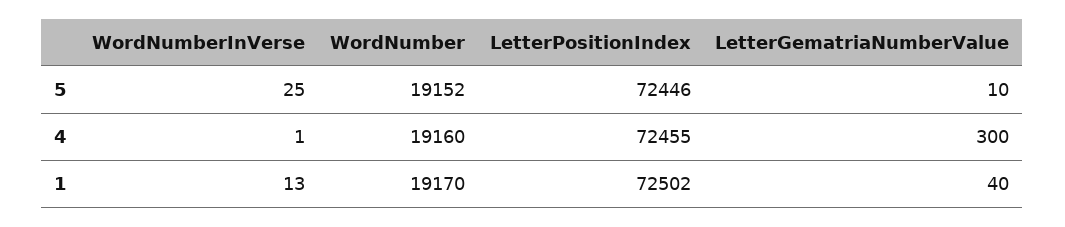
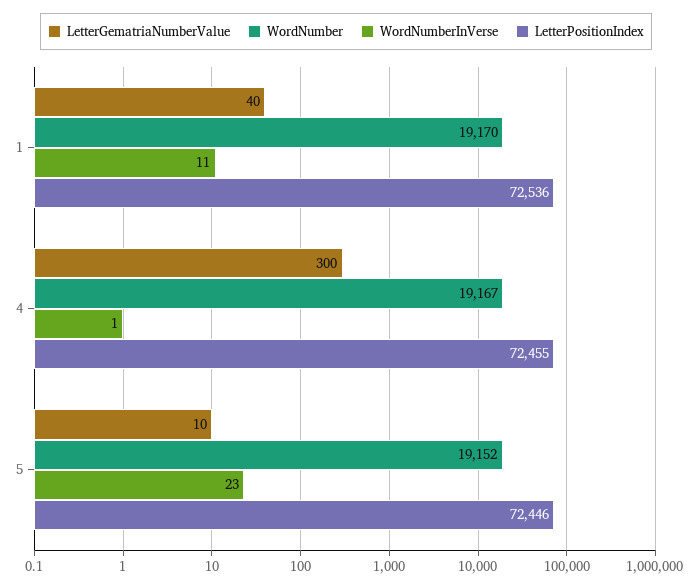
  {
    "WordNumberInVerse": {
-     "5": 25,
+     "5": 23,
      "4": 1,
-     "1": 13
+     "1": 11
    },
    "WordNumber": {
      "5": 19152,
-     "4": 19160,
+     "4": 19167,
      "1": 19170
    },
    "LetterPositionIndex": {
      "5": 72446,
      "4": 72455,
-     "1": 72502
+     "1": 72536
    },
    "LetterGematriaNumberValue": {
      "5": 10,
      "4": 300,
      "1": 40
    }
  }

